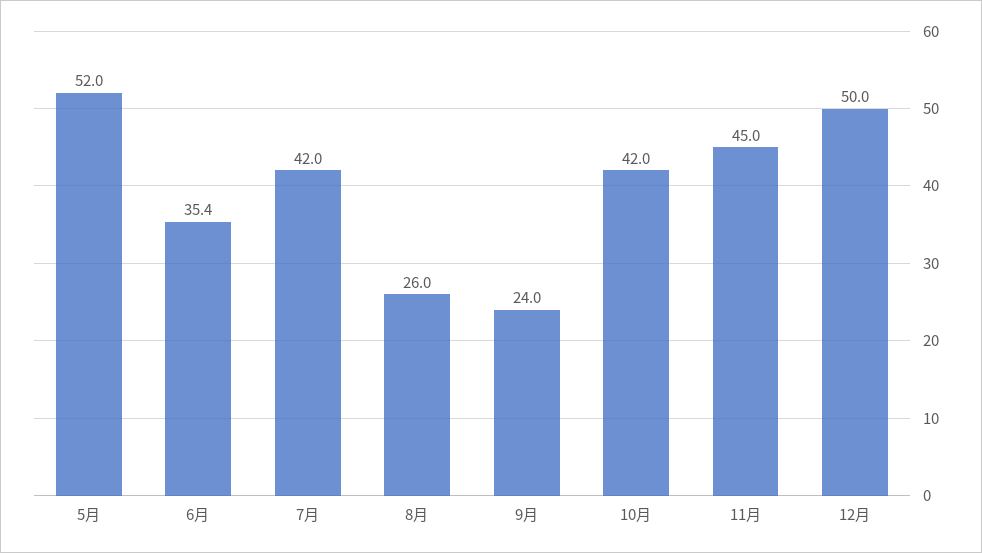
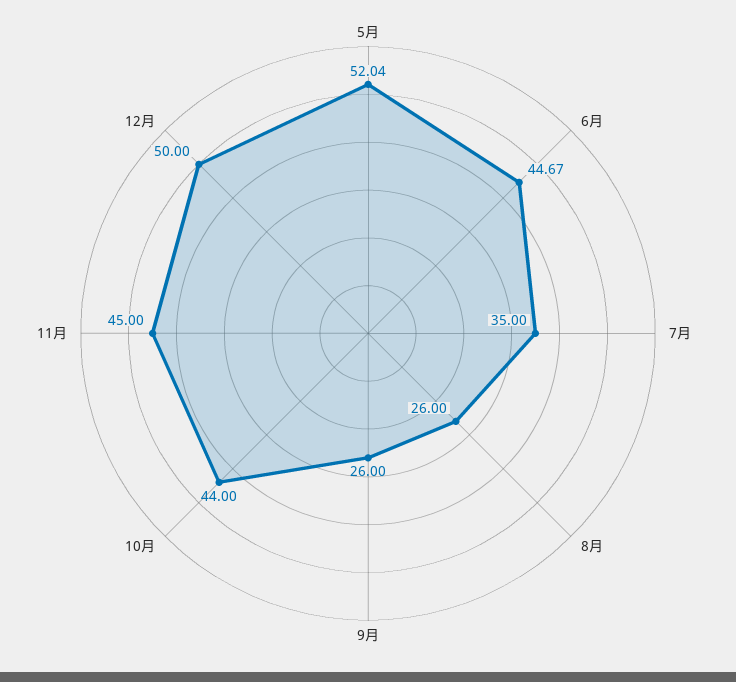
  {
    "5月": 52.04,
-   "6月": 35.4,
+   "6月": 44.67,
-   "7月": 42,
+   "7月": 35,
    "8月": 26,
-   "9月": 24,
+   "9月": 26,
-   "10月": 42,
+   "10月": 44,
    "11月": 45,
    "12月": 50
  }

